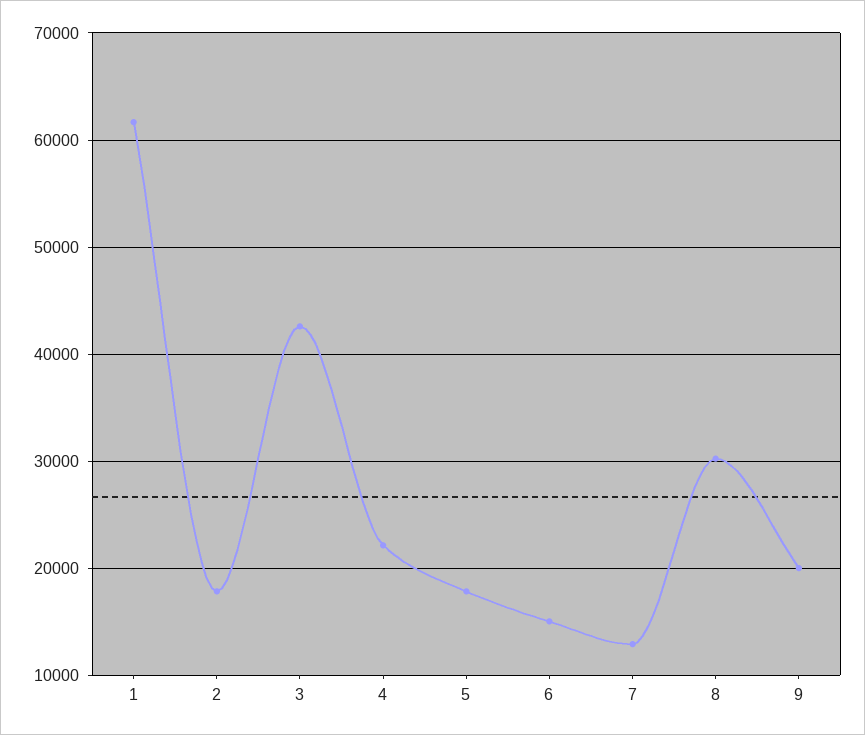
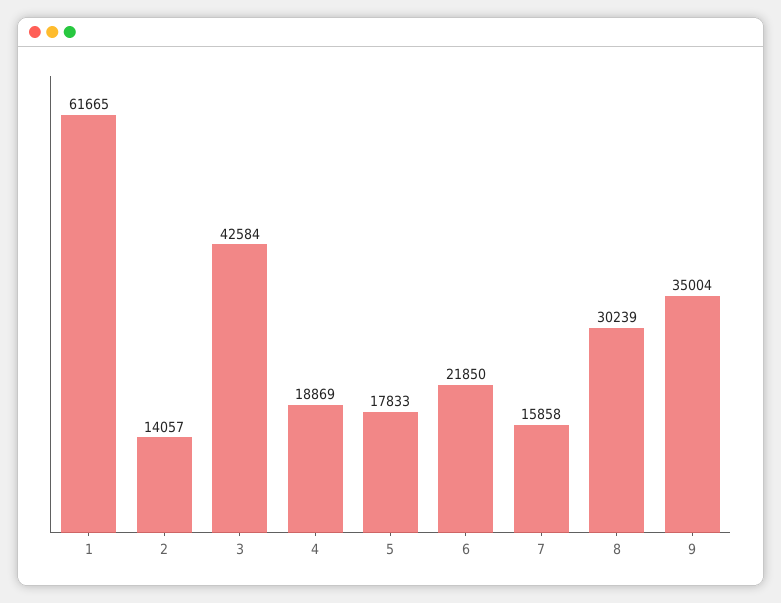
  {
    "1": 61665,
-   "2": 18000,
+   "2": 14057,
    "3": 42584,
-   "4": 22000,
+   "4": 18869,
    "5": 17833,
-   "6": 15000,
+   "6": 21850,
-   "7": 13000,
+   "7": 15858,
    "8": 30239,
-   "9": 20000
+   "9": 35004
  }

